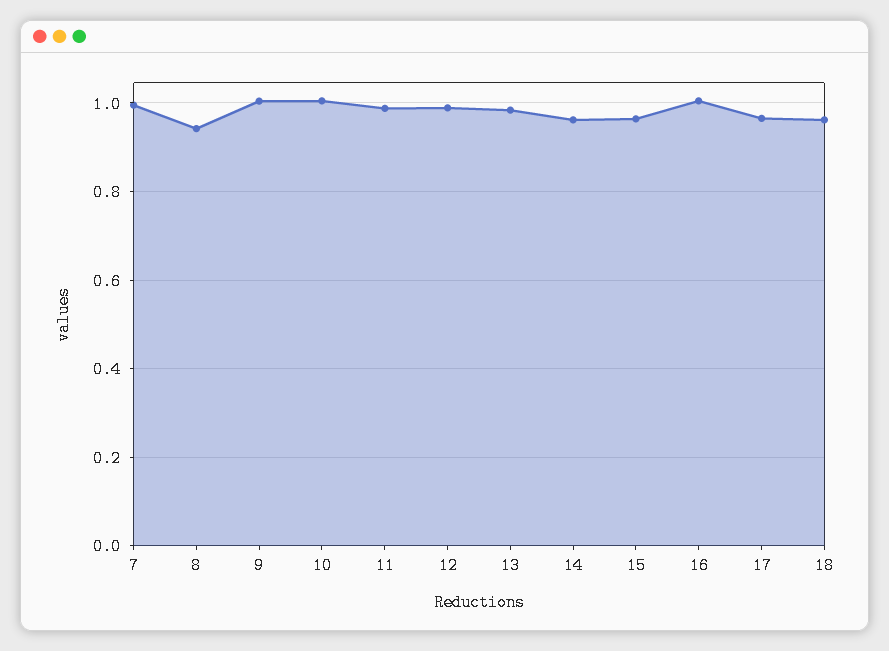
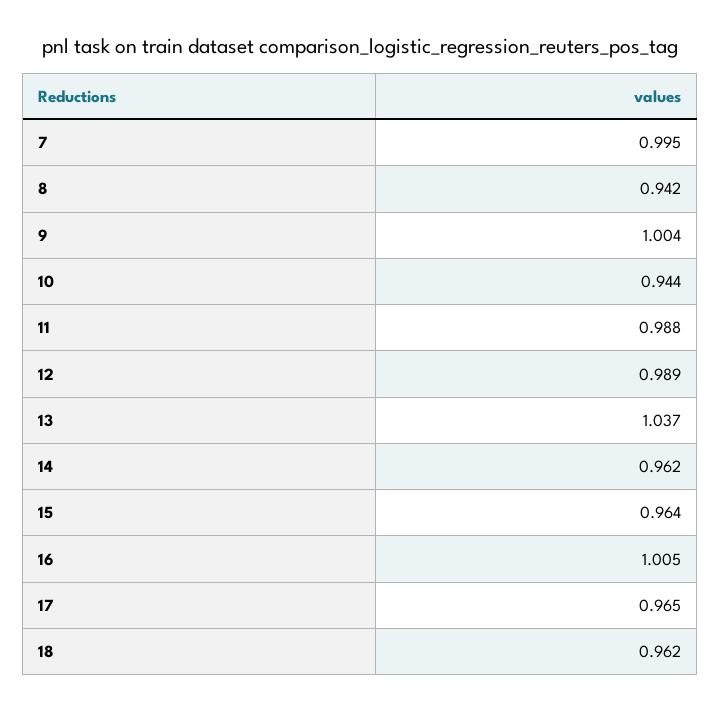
  {
    "7": 0.995,
    "8": 0.942,
    "9": 1.004,
-   "10": 1,
+   "10": 0.944,
    "11": 0.988,
    "12": 0.989,
-   "13": 0.98,
+   "13": 1.037,
    "14": 0.962,
    "15": 0.964,
    "16": 1.005,
    "17": 0.965,
    "18": 0.962
  }

